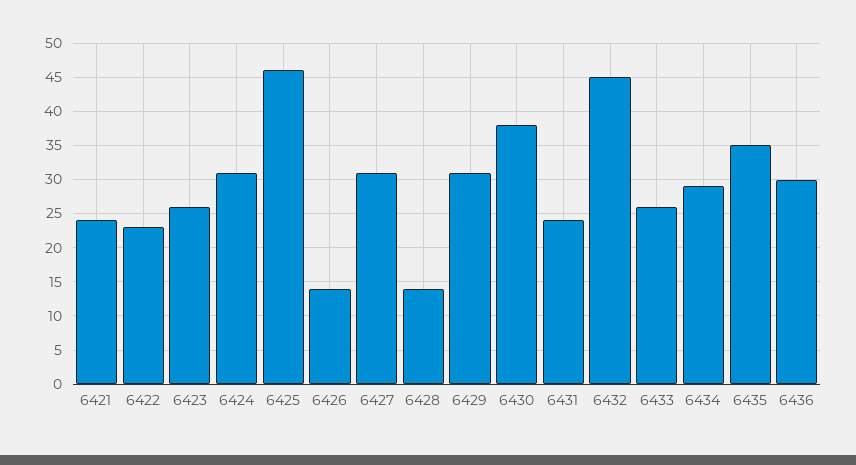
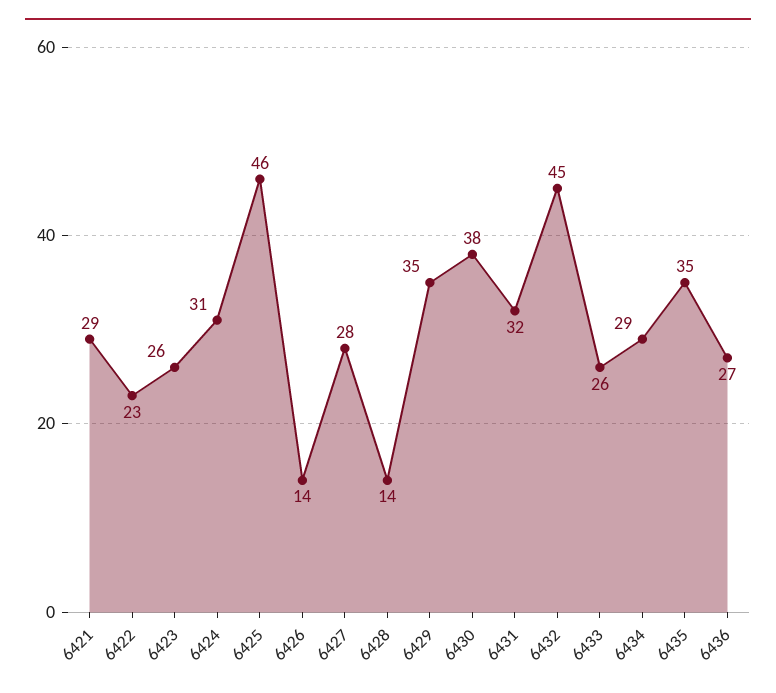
  {
-   "6421": 24,
+   "6421": 29,
    "6422": 23,
    "6423": 26,
    "6424": 31,
    "6425": 46,
    "6426": 14,
-   "6427": 31,
+   "6427": 28,
    "6428": 14,
-   "6429": 31,
+   "6429": 35,
    "6430": 38,
-   "6431": 24,
+   "6431": 32,
    "6432": 45,
    "6433": 26,
    "6434": 29,
    "6435": 35,
-   "6436": 30
+   "6436": 27
  }

